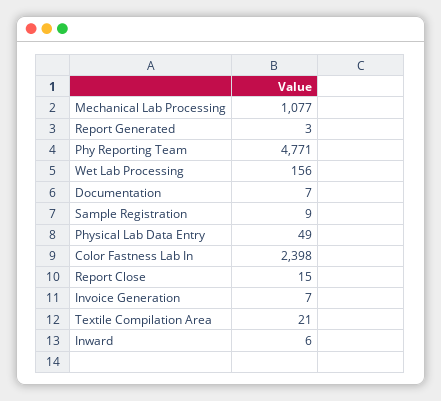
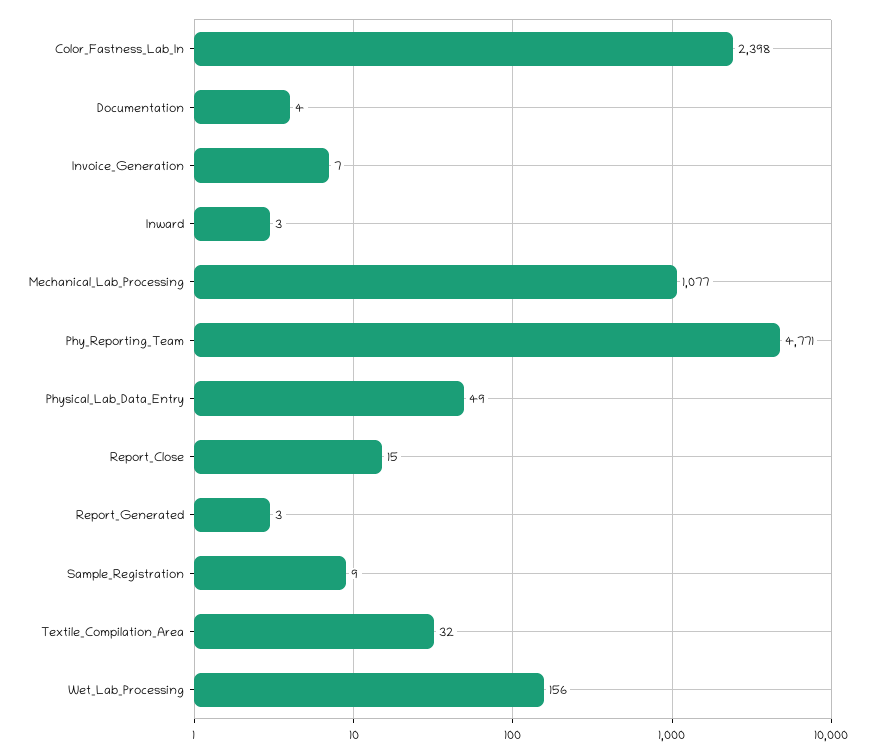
  {
    "Mechanical Lab Processing": 1077,
    "Report Generated": 3,
    "Phy Reporting Team": 4771,
    "Wet Lab Processing": 156,
-   "Documentation": 7,
+   "Documentation": 4,
    "Sample Registration": 9,
    "Physical Lab Data Entry": 49,
    "Color Fastness Lab In": 2398,
    "Report Close": 15,
    "Invoice Generation": 7,
-   "Textile Compilation Area": 21,
+   "Textile Compilation Area": 32,
-   "Inward": 6
+   "Inward": 3
  }

